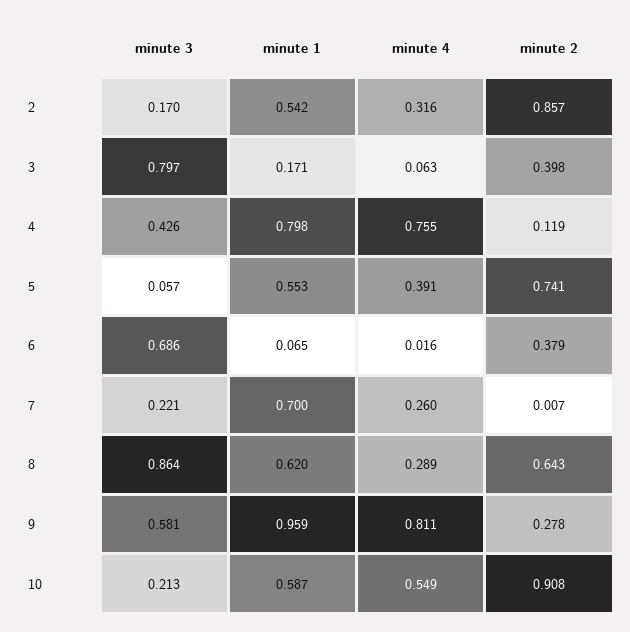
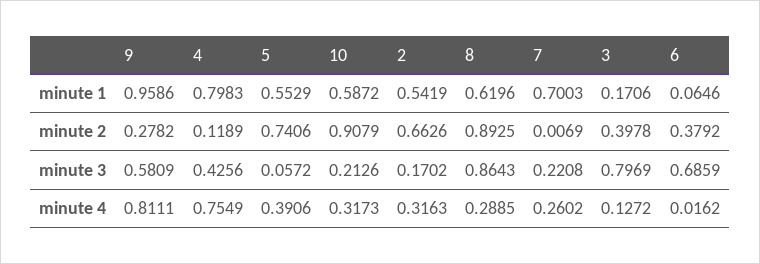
  {
    "minute 3": {
      "2": 0.1702,
      "3": 0.7969,
      "4": 0.4256,
      "5": 0.0572,
      "6": 0.6859,
      "7": 0.2208,
      "8": 0.8643,
      "9": 0.5809,
      "10": 0.2126
    },
    "minute 1": {
      "2": 0.5419,
      "3": 0.1706,
      "4": 0.7983,
      "5": 0.5529,
      "6": 0.0646,
      "7": 0.7003,
      "8": 0.6196,
      "9": 0.9586,
      "10": 0.5872
    },
    "minute 4": {
      "2": 0.3163,
-     "3": 0.063,
+     "3": 0.1272,
      "4": 0.7549,
      "5": 0.3906,
      "6": 0.0162,
      "7": 0.2602,
      "8": 0.2885,
      "9": 0.8111,
-     "10": 0.549
+     "10": 0.3173
    },
    "minute 2": {
-     "2": 0.857,
+     "2": 0.6626,
      "3": 0.3978,
      "4": 0.1189,
      "5": 0.7406,
      "6": 0.3792,
      "7": 0.0069,
-     "8": 0.643,
+     "8": 0.8925,
      "9": 0.2782,
      "10": 0.9079
    }
  }

